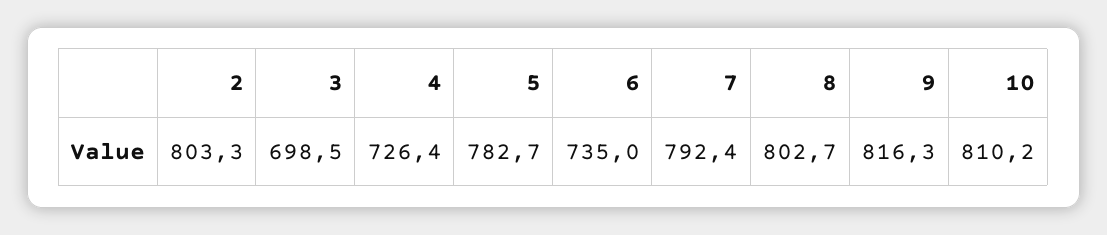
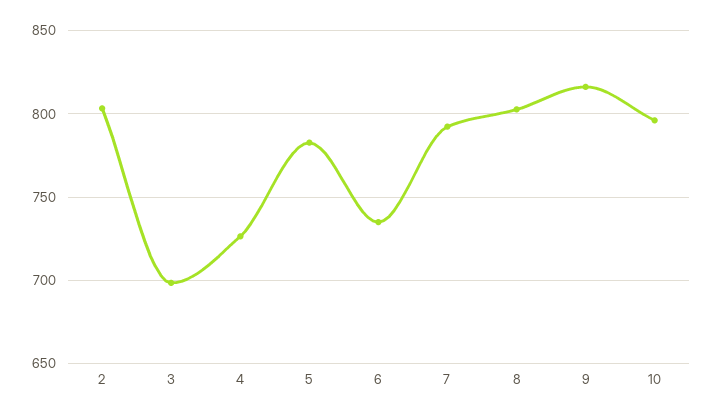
  {
    "2": 803.3,
    "3": 698.5,
    "4": 726.4,
    "5": 782.7,
    "6": 735,
    "7": 792.4,
    "8": 802.7,
    "9": 816.3,
-   "10": 810.2
+   "10": 795
  }

